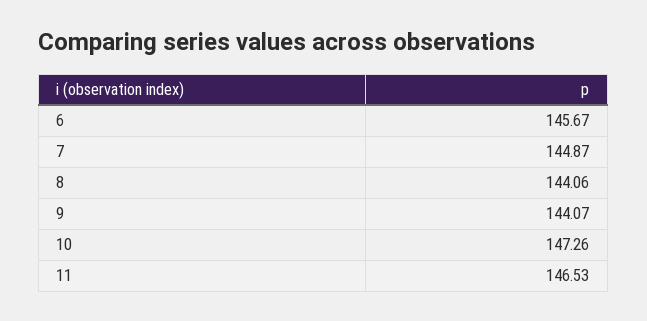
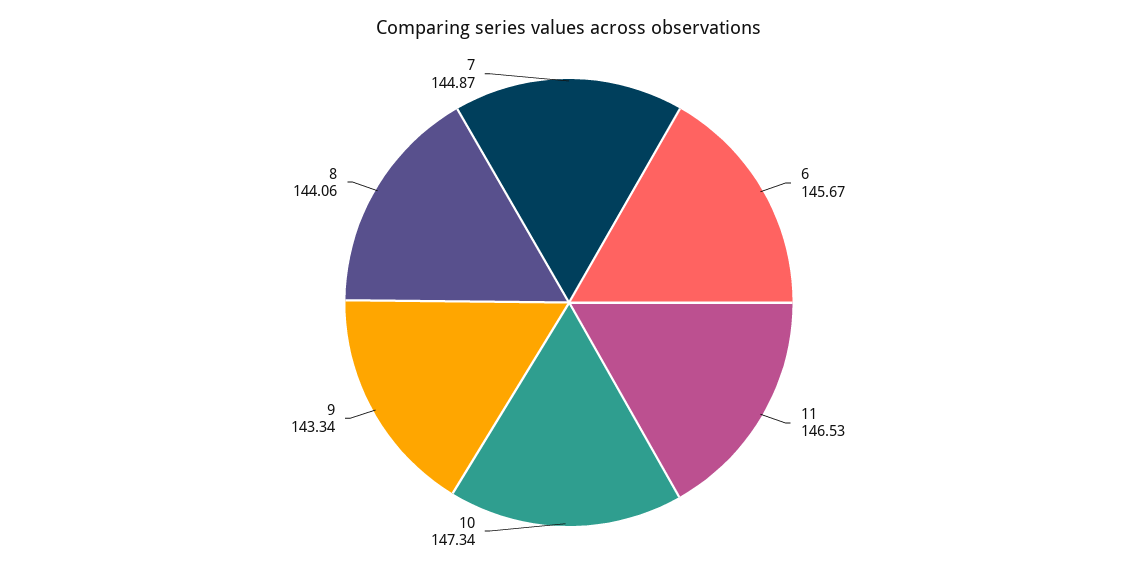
  {
    "6": 145.67,
    "7": 144.87,
    "8": 144.06,
-   "9": 144.07,
+   "9": 143.34,
-   "10": 147.26,
+   "10": 147.34,
    "11": 146.53
  }

